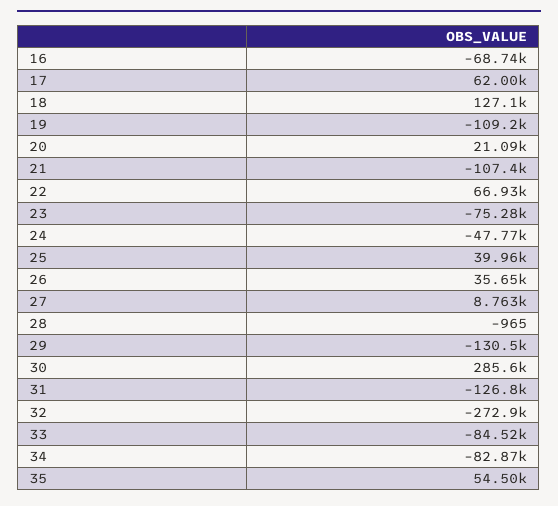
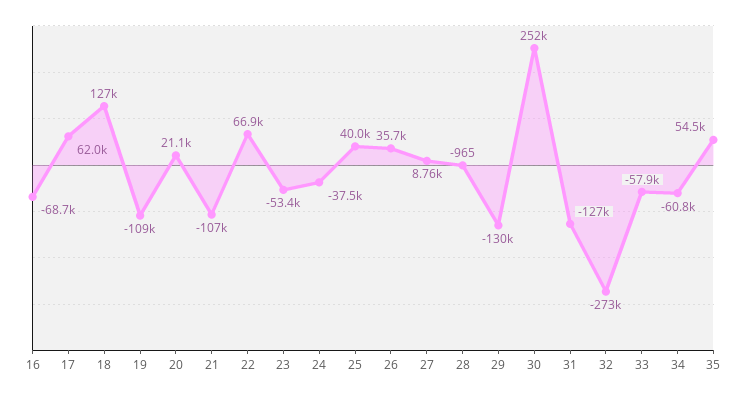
  {
    "16": -68740,
    "17": 62000,
    "18": 127100,
    "19": -109200,
    "20": 21090,
    "21": -107400,
    "22": 66930,
-   "23": -75280,
+   "23": -53400,
-   "24": -47770,
+   "24": -37500,
    "25": 39960,
    "26": 35650,
    "27": 8763,
    "28": -965,
    "29": -130500,
-   "30": 285600,
+   "30": 252000,
    "31": -126800,
    "32": -272900,
-   "33": -84520,
+   "33": -57900,
-   "34": -82870,
+   "34": -60800,
    "35": 54500
  }

